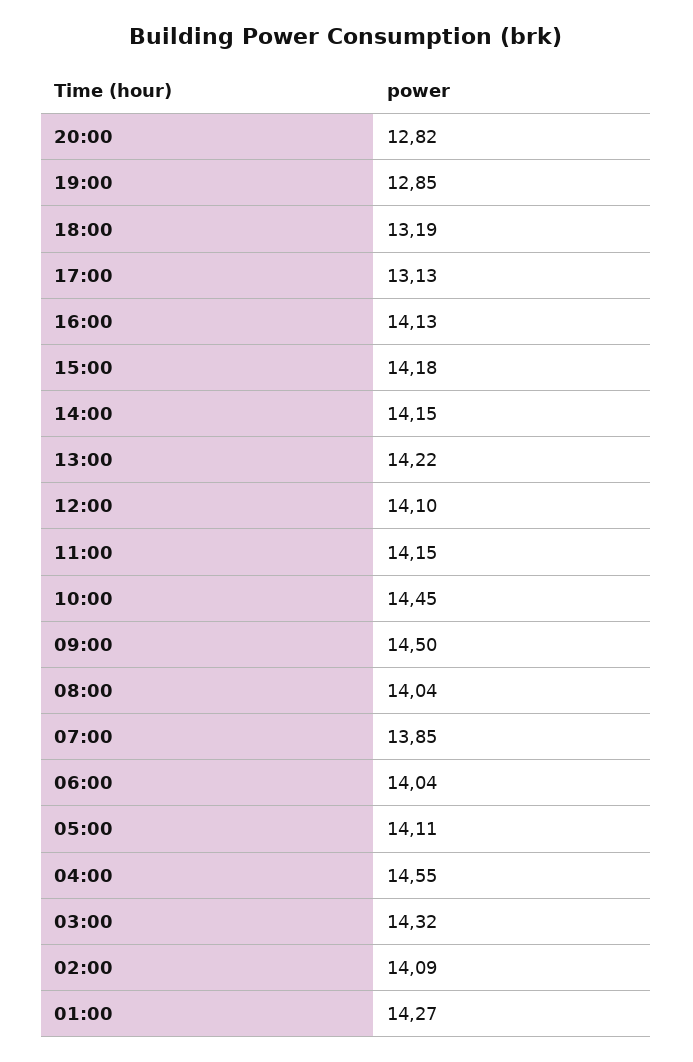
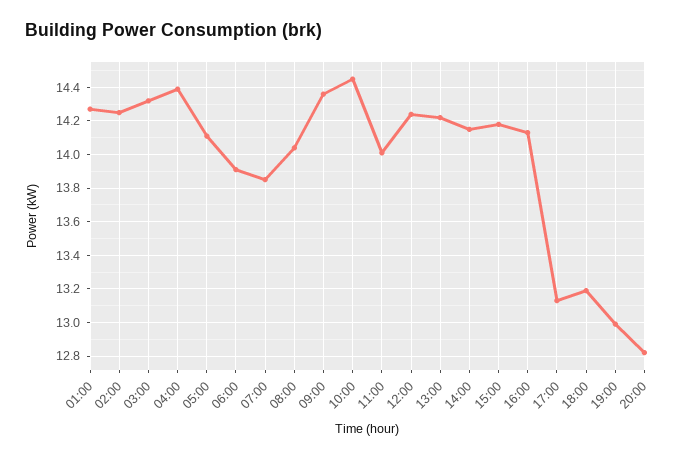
  {
    "20:00": 12.82,
-   "19:00": 12.85,
+   "19:00": 13,
    "18:00": 13.19,
    "17:00": 13.13,
    "16:00": 14.13,
    "15:00": 14.18,
    "14:00": 14.15,
    "13:00": 14.22,
-   "12:00": 14.1,
+   "12:00": 14.25,
-   "11:00": 14.15,
+   "11:00": 14,
    "10:00": 14.45,
-   "09:00": 14.5,
+   "09:00": 14.35,
    "08:00": 14.04,
    "07:00": 13.85,
-   "06:00": 14.04,
+   "06:00": 13.9,
    "05:00": 14.11,
-   "04:00": 14.55,
+   "04:00": 14.4,
    "03:00": 14.32,
-   "02:00": 14.09,
+   "02:00": 14.25,
    "01:00": 14.27
  }

